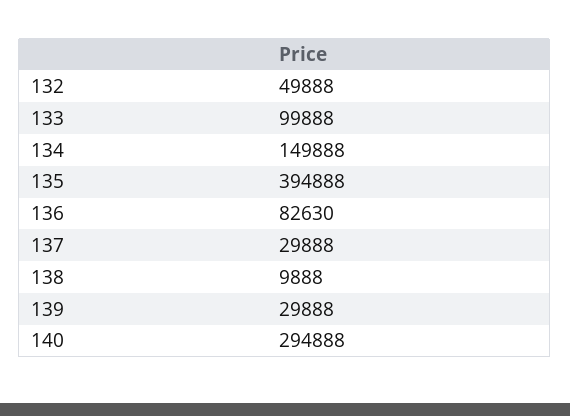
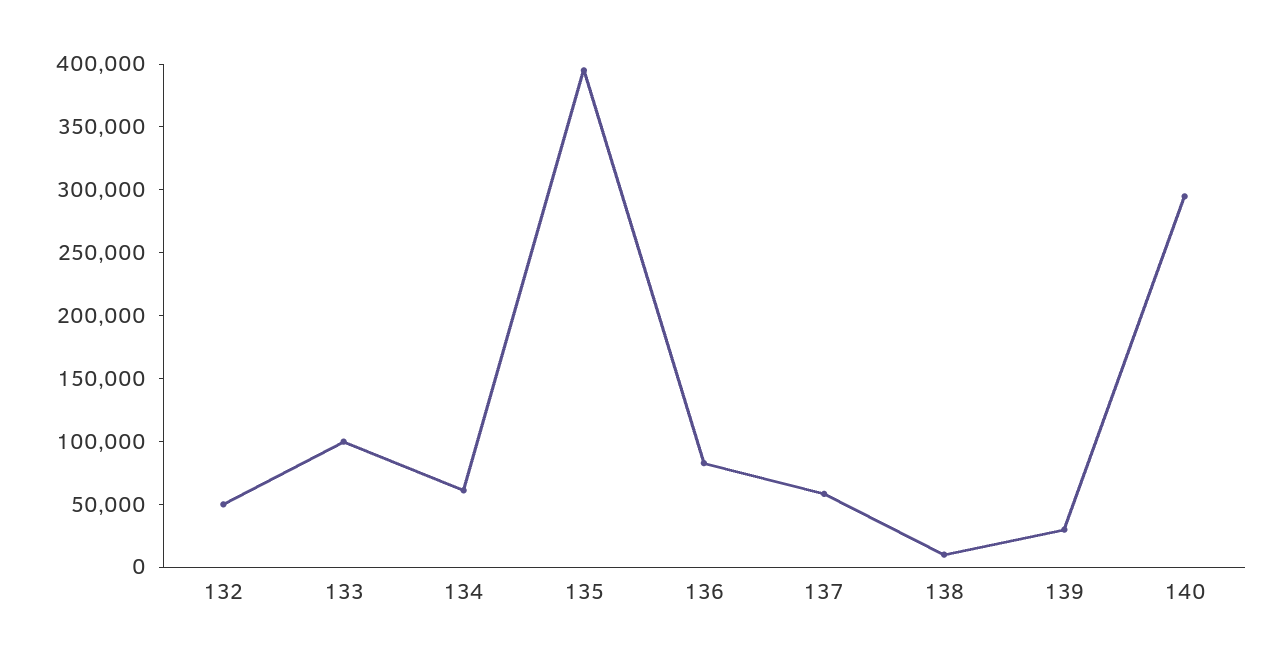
  {
    "132": 49888,
    "133": 99888,
-   "134": 149888,
+   "134": 60000,
    "135": 394888,
    "136": 82630,
-   "137": 29888,
+   "137": 60000,
    "138": 9888,
    "139": 29888,
    "140": 294888
  }

